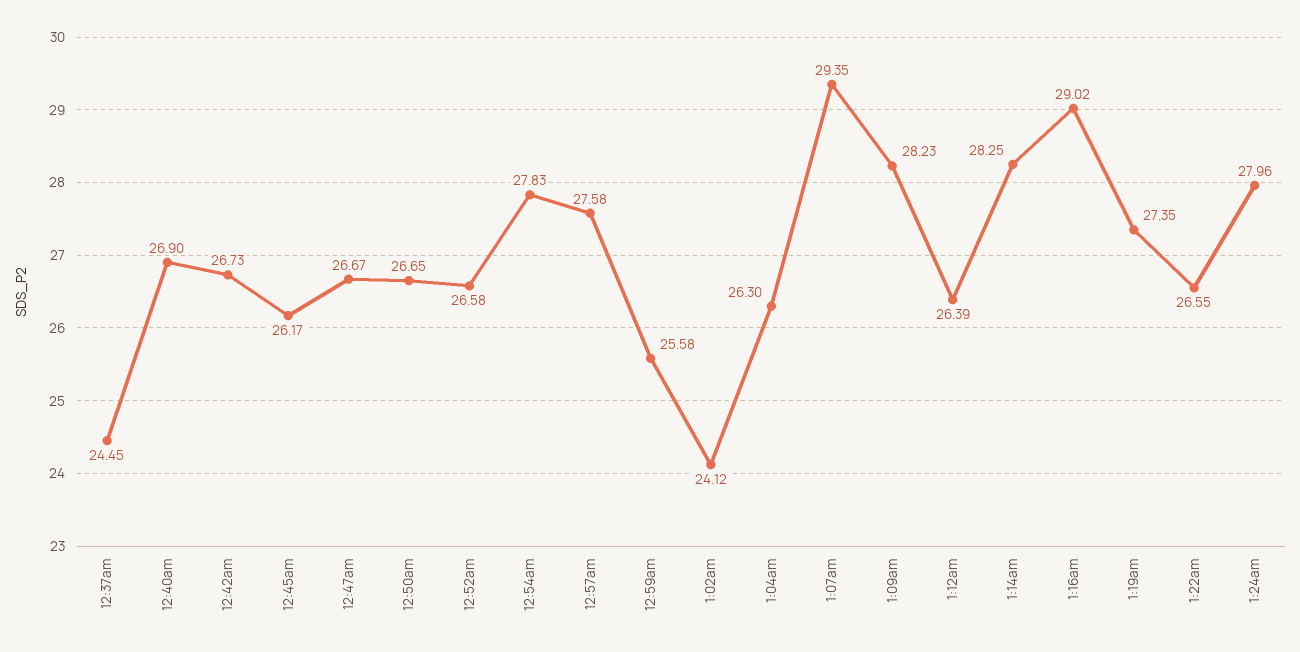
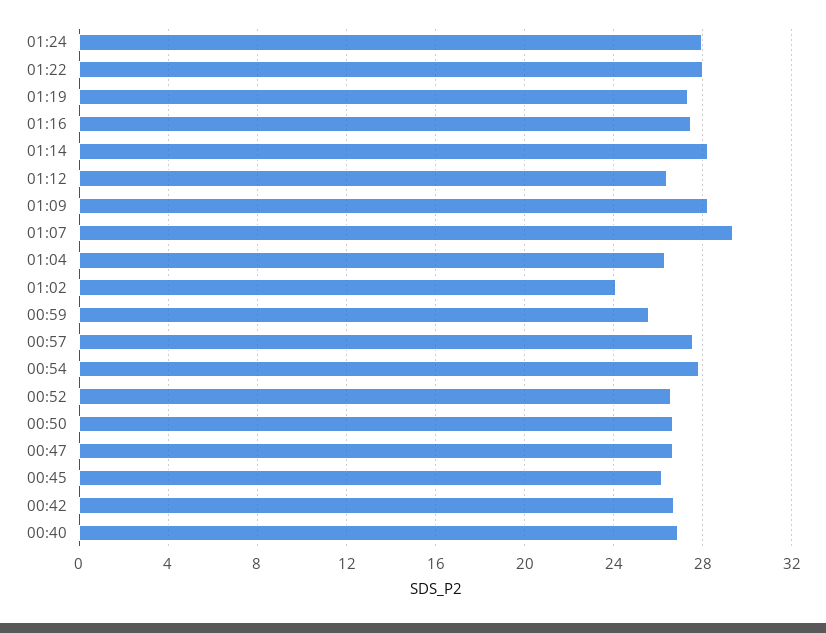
  {
-   "12:37am": 24.45,
    "12:40am": 26.9,
    "12:42am": 26.73,
    "12:45am": 26.17,
    "12:47am": 26.67,
    "12:50am": 26.65,
    "12:52am": 26.58,
    "12:54am": 27.83,
    "12:57am": 27.58,
    "12:59am": 25.58,
    "1:02am": 24.12,
    "1:04am": 26.3,
    "1:07am": 29.35,
    "1:09am": 28.23,
    "1:12am": 26.39,
    "1:14am": 28.25,
-   "1:16am": 29.02,
+   "1:16am": 27.5,
    "1:19am": 27.35,
-   "1:22am": 26.55,
+   "1:22am": 28,
    "1:24am": 27.96
  }

